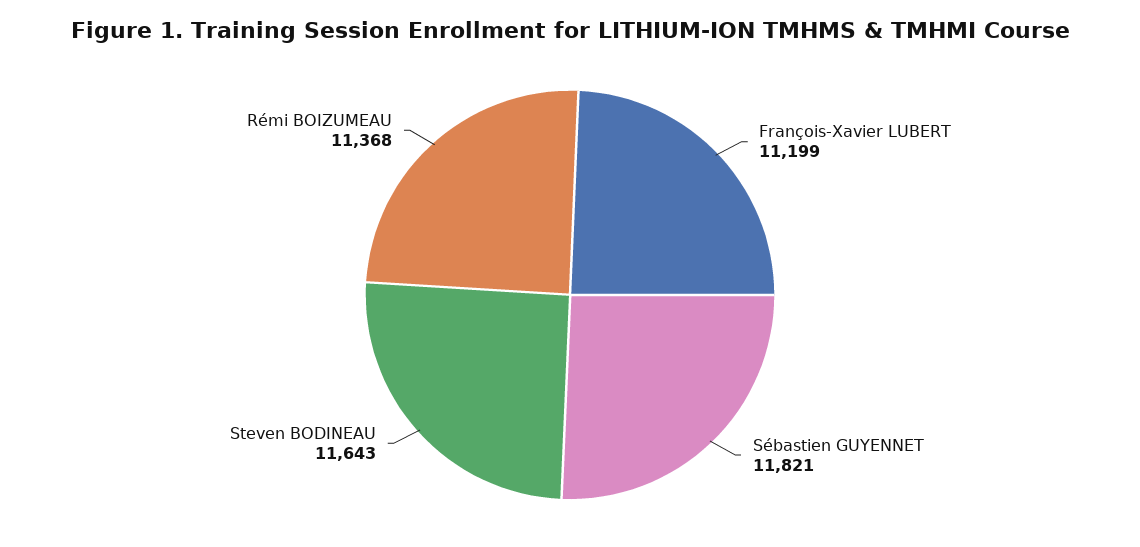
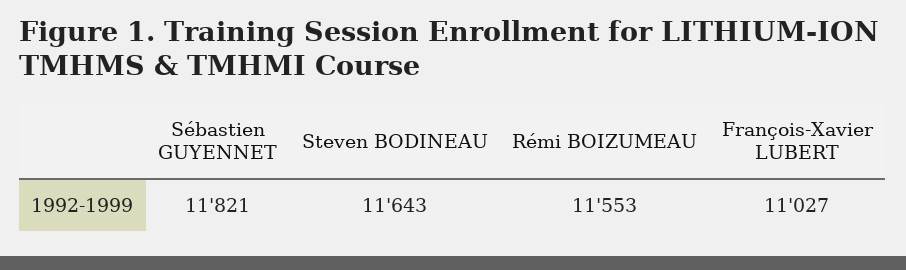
  {
-   "François-Xavier LUBERT": 11199,
+   "François-Xavier LUBERT": 11027,
    "Sébastien GUYENNET": 11821,
    "Steven BODINEAU": 11643,
-   "Rémi BOIZUMEAU": 11368
+   "Rémi BOIZUMEAU": 11553
  }

